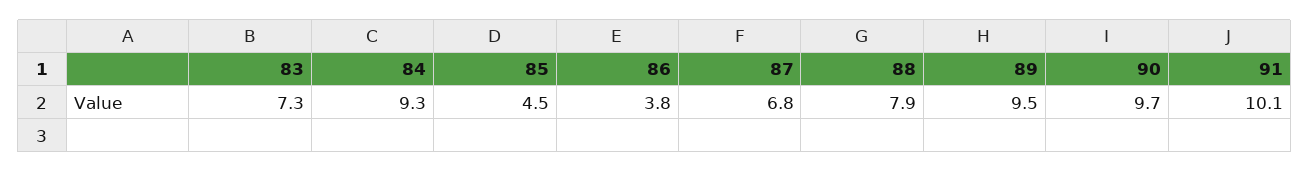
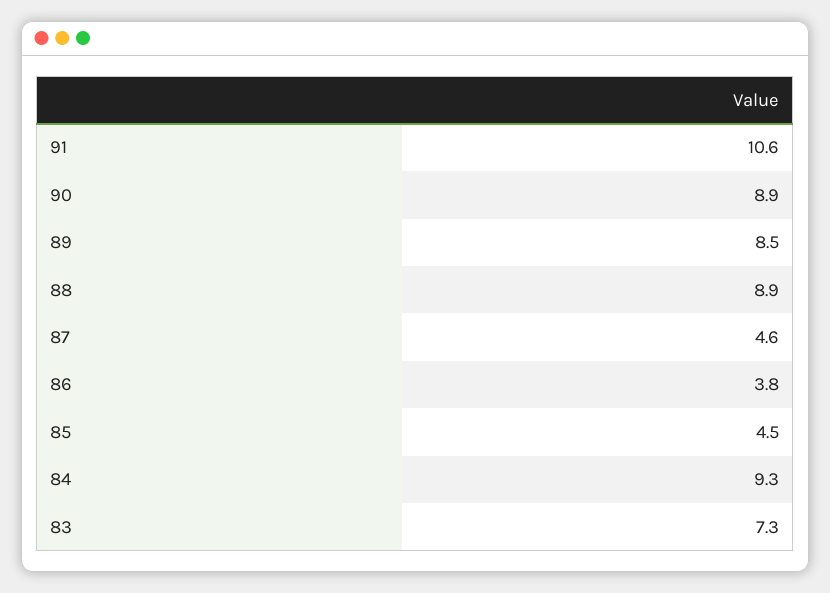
  {
    "83": 7.3,
    "84": 9.3,
    "85": 4.5,
    "86": 3.8,
-   "87": 6.8,
+   "87": 4.6,
-   "88": 7.9,
+   "88": 8.9,
-   "89": 9.5,
+   "89": 8.5,
-   "90": 9.7,
+   "90": 8.9,
-   "91": 10.1
+   "91": 10.6
  }

